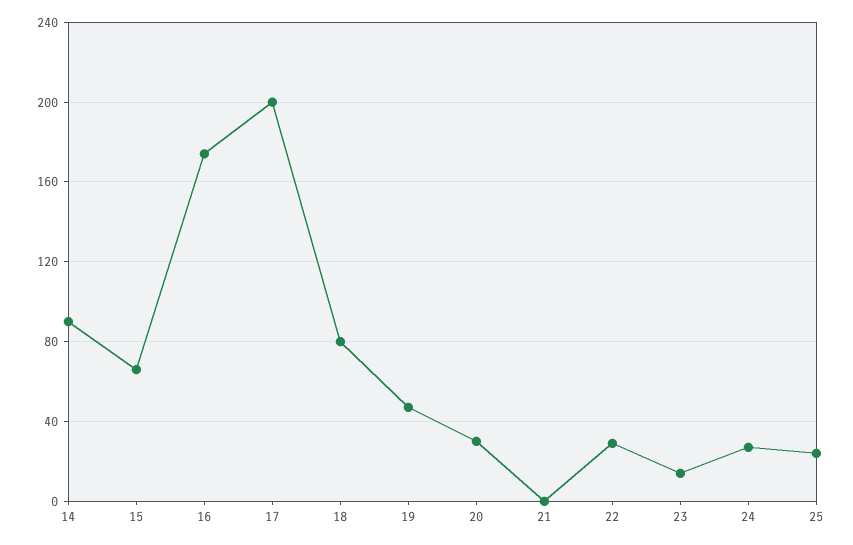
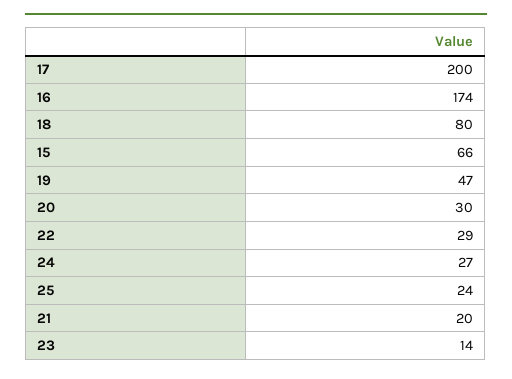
  {
-   "14": 90,
    "15": 66,
    "16": 174,
    "17": 200,
    "18": 80,
    "19": 47,
    "20": 30,
-   "21": 0,
+   "21": 20,
    "22": 29,
    "23": 14,
    "24": 27,
    "25": 24
  }

